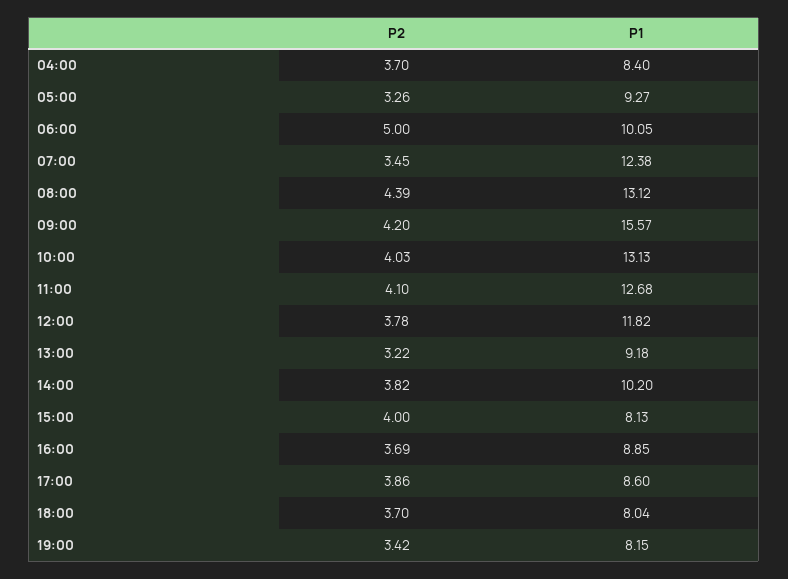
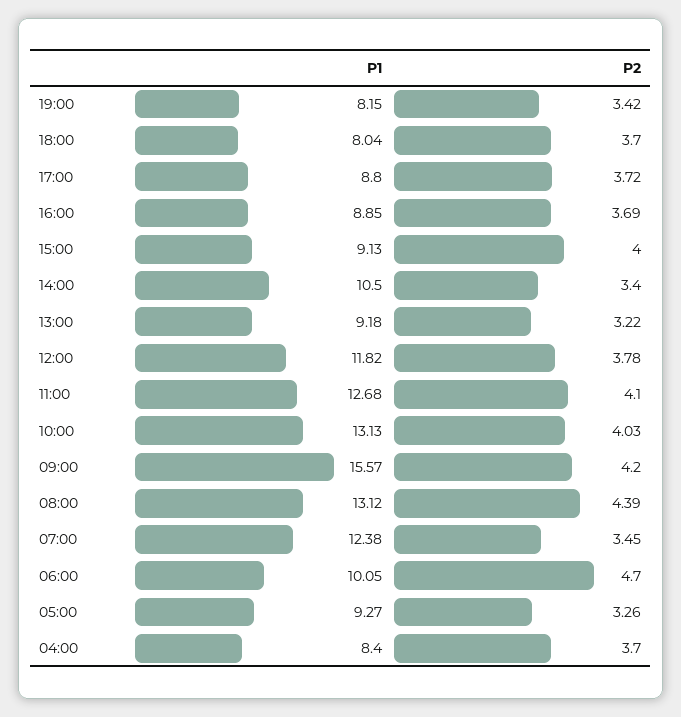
  {
    "P2": {
      "04:00": 3.7,
      "05:00": 3.26,
-     "06:00": 5,
+     "06:00": 4.7,
      "07:00": 3.45,
      "08:00": 4.39,
      "09:00": 4.2,
      "10:00": 4.03,
      "11:00": 4.1,
      "12:00": 3.78,
      "13:00": 3.22,
-     "14:00": 3.82,
+     "14:00": 3.4,
      "15:00": 4,
      "16:00": 3.69,
-     "17:00": 3.86,
+     "17:00": 3.72,
      "18:00": 3.7,
      "19:00": 3.42
    },
    "P1": {
      "04:00": 8.4,
      "05:00": 9.27,
      "06:00": 10.05,
      "07:00": 12.38,
      "08:00": 13.12,
      "09:00": 15.57,
      "10:00": 13.13,
      "11:00": 12.68,
      "12:00": 11.82,
      "13:00": 9.18,
-     "14:00": 10.2,
+     "14:00": 10.5,
-     "15:00": 8.13,
+     "15:00": 9.13,
      "16:00": 8.85,
-     "17:00": 8.6,
+     "17:00": 8.8,
      "18:00": 8.04,
      "19:00": 8.15
    }
  }

